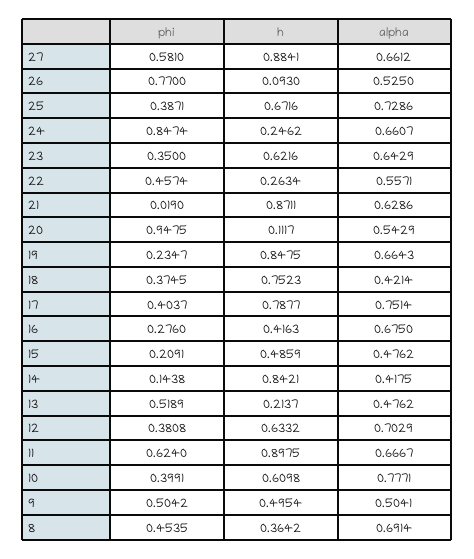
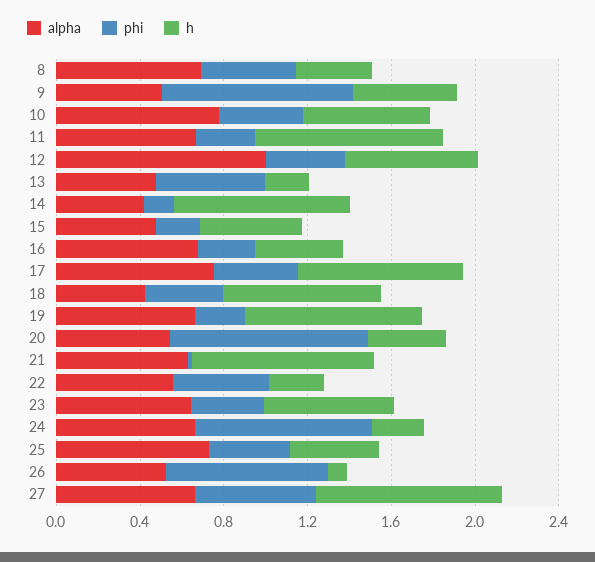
  {
    "phi": {
      "27": 0.581,
      "26": 0.77,
      "25": 0.3871,
      "24": 0.8474,
      "23": 0.35,
      "22": 0.4574,
      "21": 0.019,
      "20": 0.9475,
      "19": 0.2347,
      "18": 0.3745,
      "17": 0.4037,
      "16": 0.276,
      "15": 0.2091,
      "14": 0.1438,
      "13": 0.5189,
      "12": 0.3808,
-     "11": 0.624,
+     "11": 0.3,
      "10": 0.3991,
-     "9": 0.5042,
+     "9": 0.9,
      "8": 0.4535
    },
    "h": {
      "27": 0.8841,
      "26": 0.093,
-     "25": 0.6716,
+     "25": 0.4,
      "24": 0.2462,
      "23": 0.6216,
      "22": 0.2634,
      "21": 0.8711,
-     "20": 0.1117,
+     "20": 0.4,
      "19": 0.8475,
      "18": 0.7523,
      "17": 0.7877,
      "16": 0.4163,
      "15": 0.4859,
      "14": 0.8421,
      "13": 0.2137,
      "12": 0.6332,
      "11": 0.8975,
      "10": 0.6098,
      "9": 0.4954,
      "8": 0.3642
    },
    "alpha": {
      "27": 0.6612,
      "26": 0.525,
      "25": 0.7286,
      "24": 0.6607,
      "23": 0.6429,
      "22": 0.5571,
      "21": 0.6286,
      "20": 0.5429,
      "19": 0.6643,
      "18": 0.4214,
      "17": 0.7514,
      "16": 0.675,
      "15": 0.4762,
      "14": 0.4175,
      "13": 0.4762,
-     "12": 0.7029,
+     "12": 1,
      "11": 0.6667,
      "10": 0.7771,
      "9": 0.5041,
      "8": 0.6914
    }
  }

